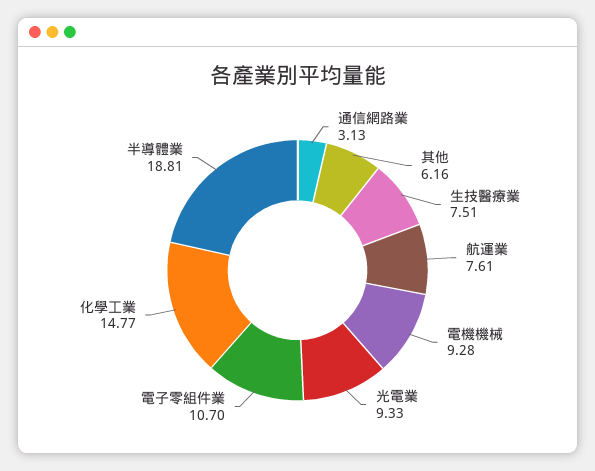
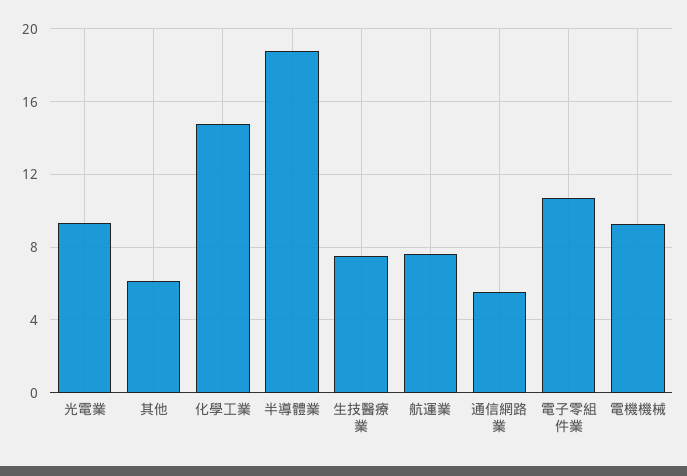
  {
-   "通信網路業": 3.13,
+   "通信網路業": 5.5,
    "其他": 6.16,
    "生技醫療業": 7.51,
    "航運業": 7.61,
    "電機機械": 9.28,
    "光電業": 9.33,
    "電子零組件業": 10.7,
    "化學工業": 14.77,
    "半導體業": 18.81
  }

